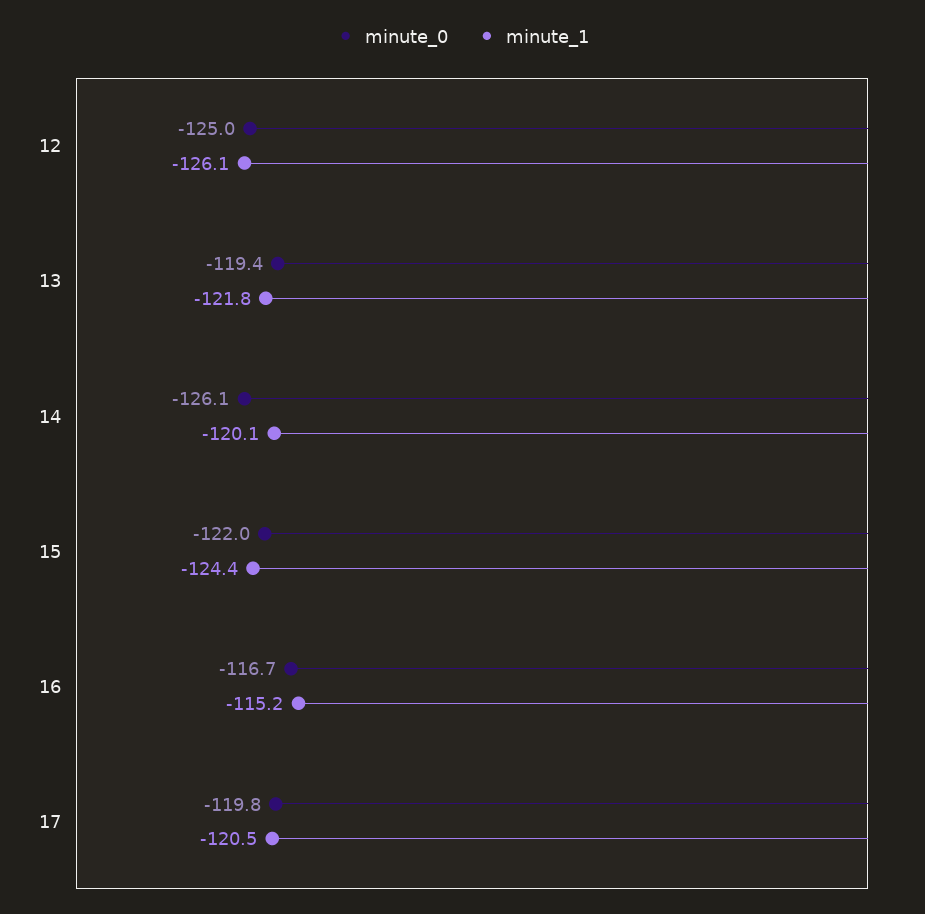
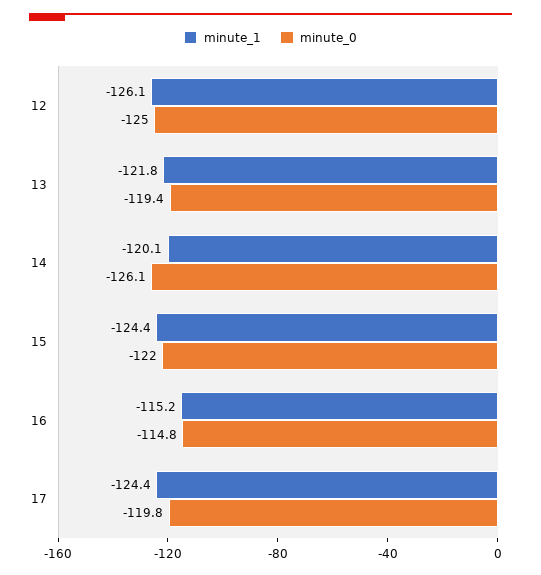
  {
    "minute_0": {
      "12": -125,
      "13": -119.4,
      "14": -126.1,
      "15": -122,
-     "16": -116.7,
+     "16": -114.8,
      "17": -119.8
    },
    "minute_1": {
      "12": -126.1,
      "13": -121.8,
      "14": -120.1,
      "15": -124.4,
      "16": -115.2,
-     "17": -120.5
+     "17": -124.4
    }
  }

